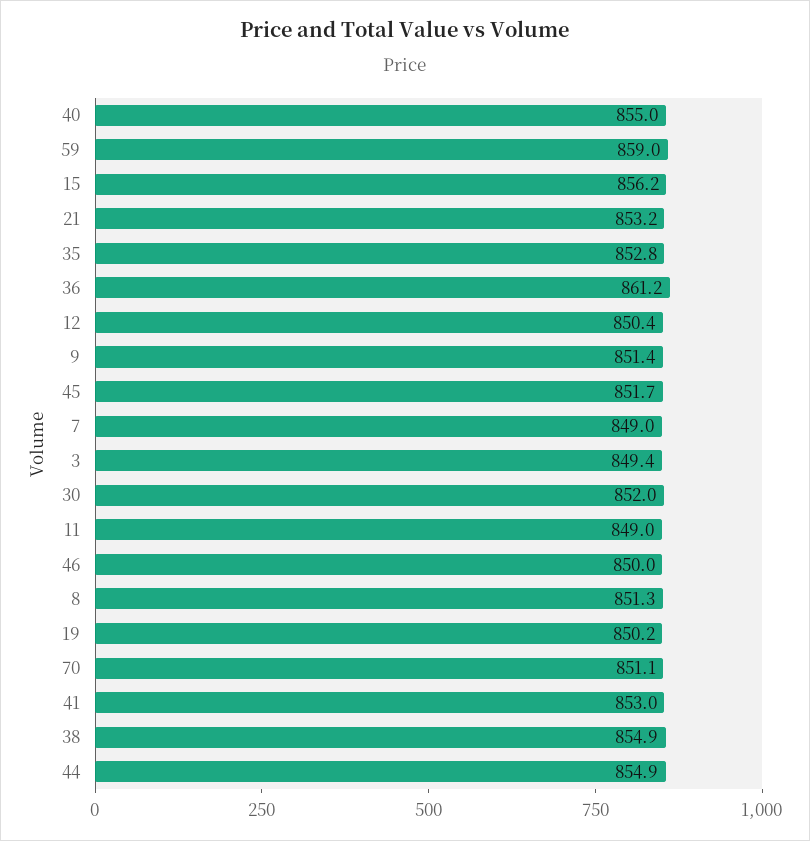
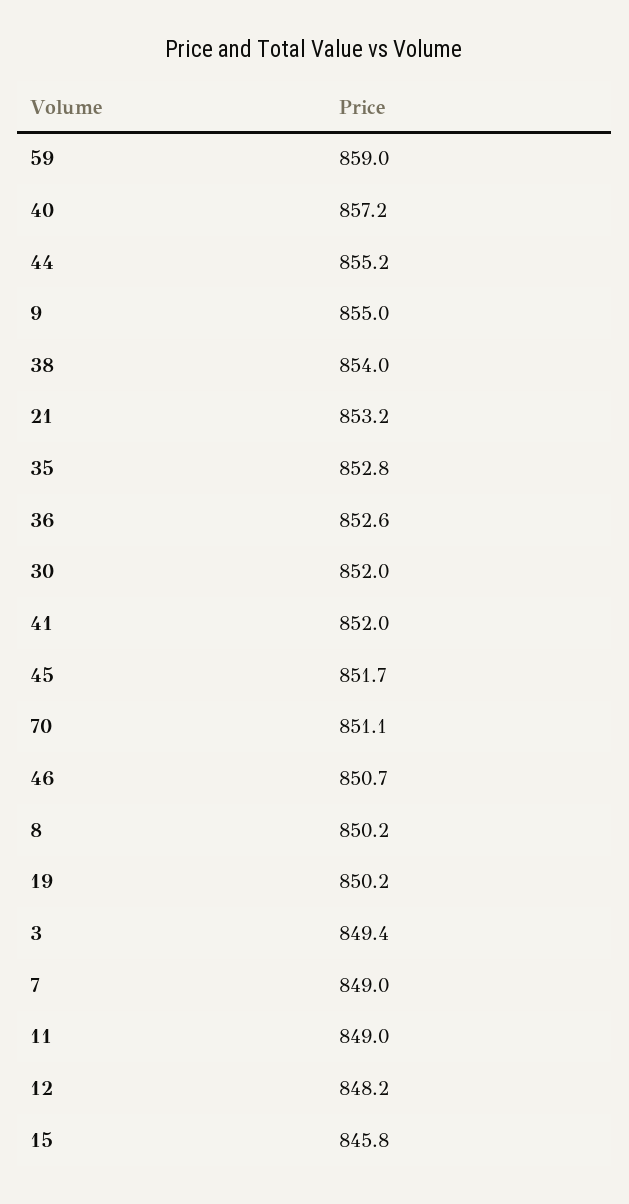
  {
-   "40": 855,
+   "40": 857.2,
    "59": 859,
-   "15": 856.2,
+   "15": 845.8,
    "21": 853.2,
    "35": 852.8,
-   "36": 861.2,
+   "36": 852.6,
-   "12": 850.4,
+   "12": 848.2,
-   "9": 851.4,
+   "9": 855,
    "45": 851.7,
    "7": 849,
    "3": 849.4,
    "30": 852,
    "11": 849,
-   "46": 850,
+   "46": 850.7,
-   "8": 851.3,
+   "8": 850.2,
    "19": 850.2,
    "70": 851.1,
-   "41": 853,
+   "41": 852,
-   "38": 854.9,
+   "38": 854,
-   "44": 854.9
+   "44": 855.2
  }

